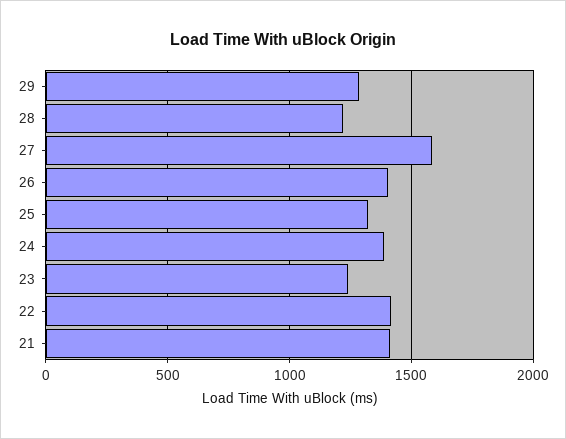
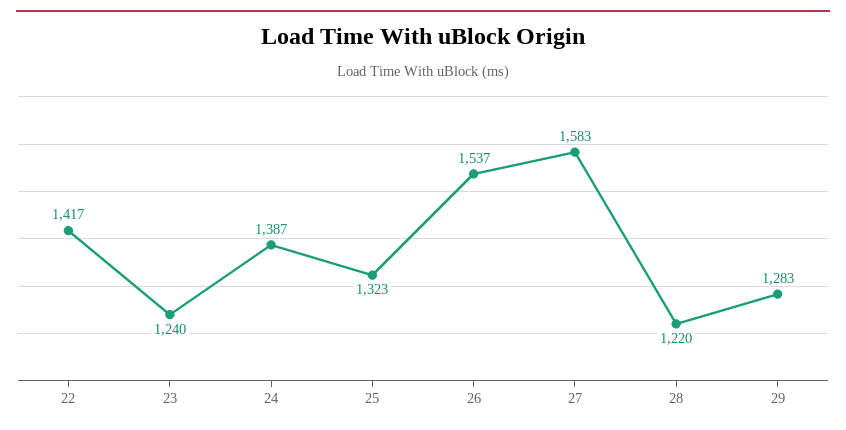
  {
    "29": 1283,
    "28": 1220,
    "27": 1583,
-   "26": 1400,
+   "26": 1537,
    "25": 1323,
    "24": 1387,
    "23": 1240,
-   "22": 1417,
+   "22": 1417
-   "21": 1400
  }

